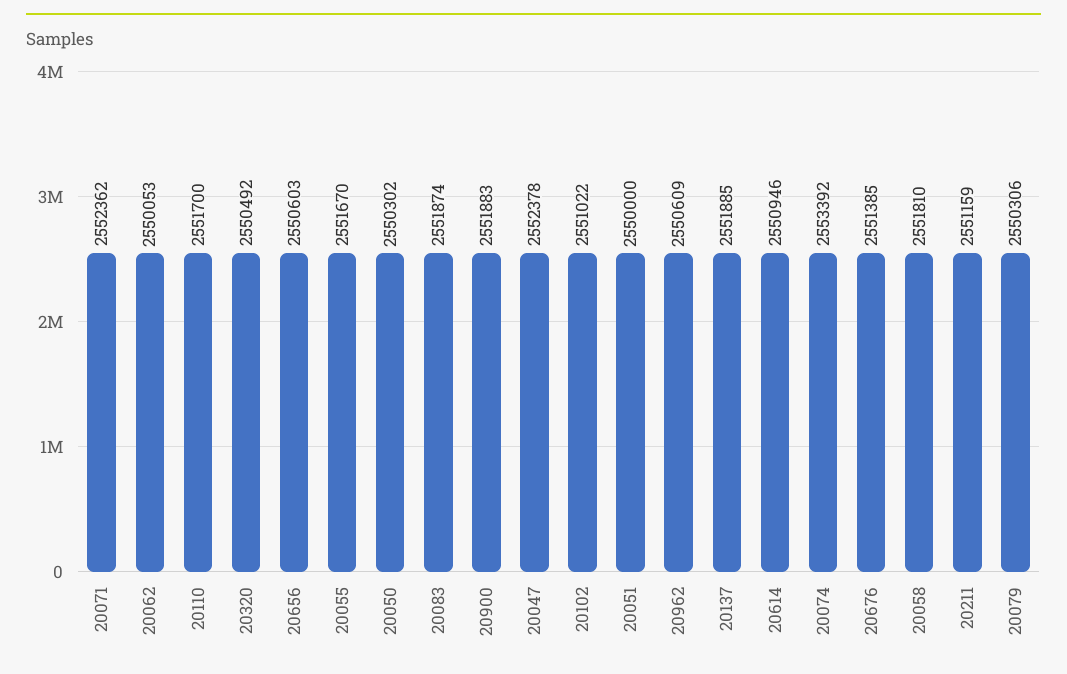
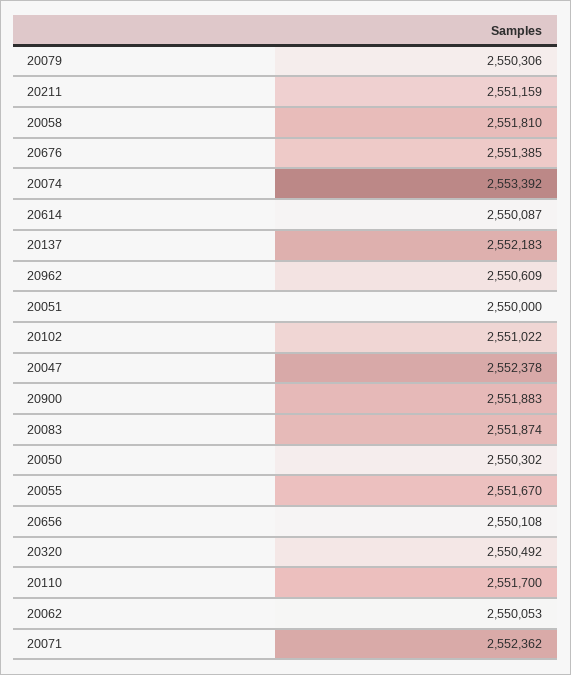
  {
    "20071": 2552362,
    "20062": 2550053,
    "20110": 2551700,
    "20320": 2550492,
-   "20656": 2550603,
+   "20656": 2550108,
    "20055": 2551670,
    "20050": 2550302,
    "20083": 2551874,
    "20900": 2551883,
    "20047": 2552378,
    "20102": 2551022,
    "20051": 2550000,
    "20962": 2550609,
-   "20137": 2551885,
+   "20137": 2552183,
-   "20614": 2550946,
+   "20614": 2550087,
    "20074": 2553392,
    "20676": 2551385,
    "20058": 2551810,
    "20211": 2551159,
    "20079": 2550306
  }

